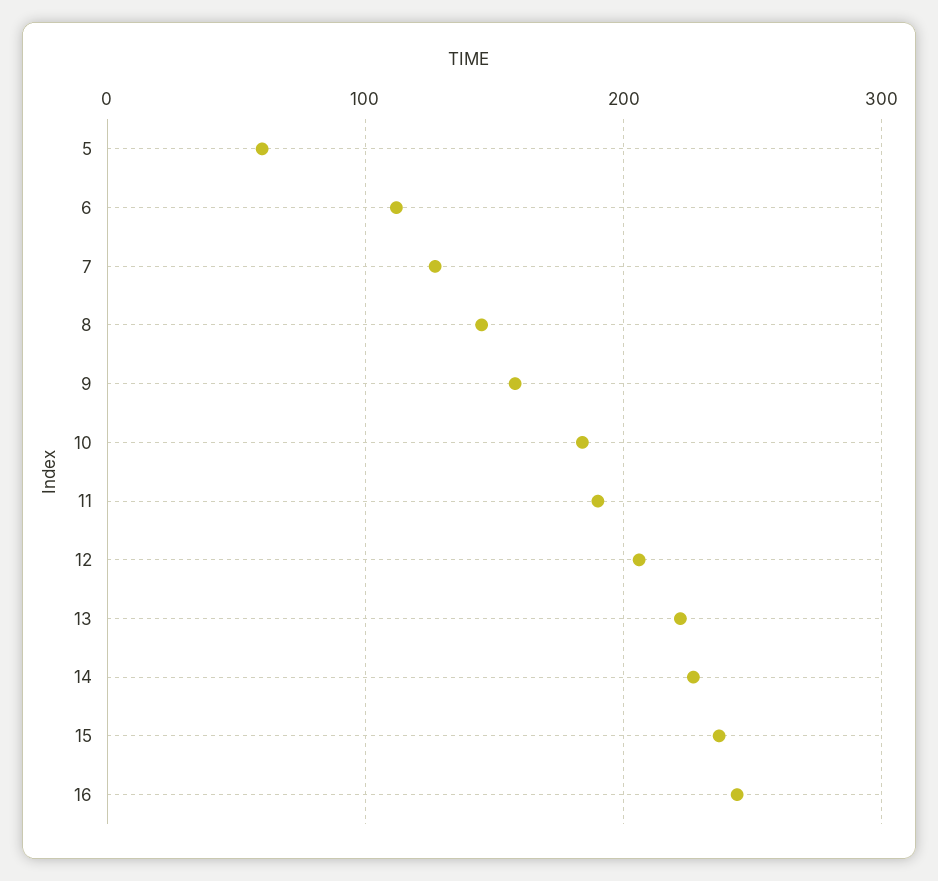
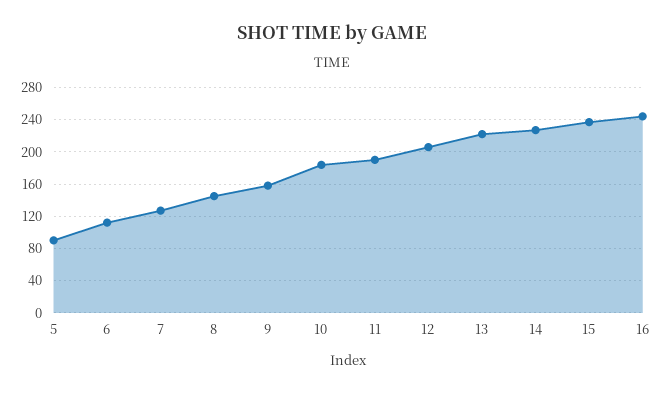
  {
-   "5": 60,
+   "5": 90,
    "6": 110,
    "7": 130,
    "8": 150,
    "9": 160,
    "10": 180,
    "11": 190,
    "12": 210,
    "13": 220,
    "14": 230,
    "15": 240,
    "16": 240
  }

